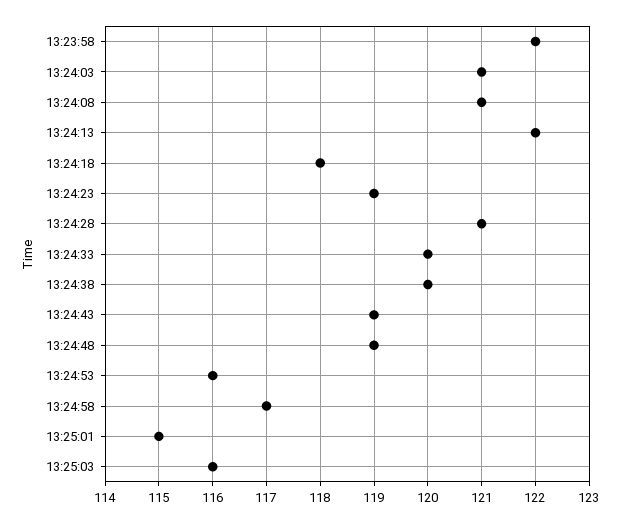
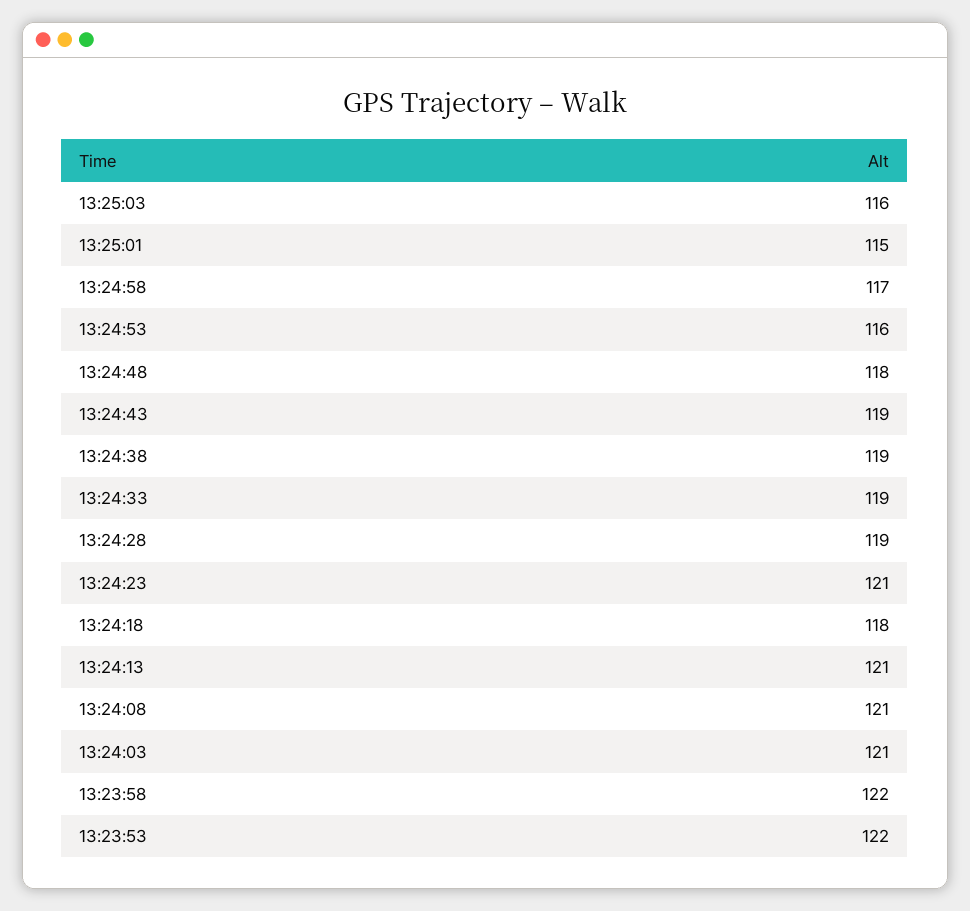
  {
    "13:23:58": 122,
    "13:24:03": 121,
    "13:24:08": 121,
-   "13:24:13": 122,
+   "13:24:13": 121,
    "13:24:18": 118,
-   "13:24:23": 119,
+   "13:24:23": 121,
-   "13:24:28": 121,
+   "13:24:28": 119,
-   "13:24:33": 120,
+   "13:24:33": 119,
-   "13:24:38": 120,
+   "13:24:38": 119,
    "13:24:43": 119,
-   "13:24:48": 119,
+   "13:24:48": 118,
    "13:24:53": 116,
    "13:24:58": 117,
    "13:25:01": 115,
-   "13:25:03": 116
+   "13:25:03": 116,
+   "13:23:53": 122
  }

